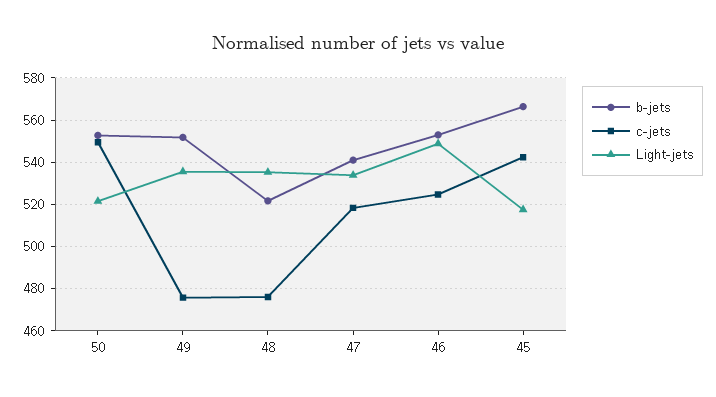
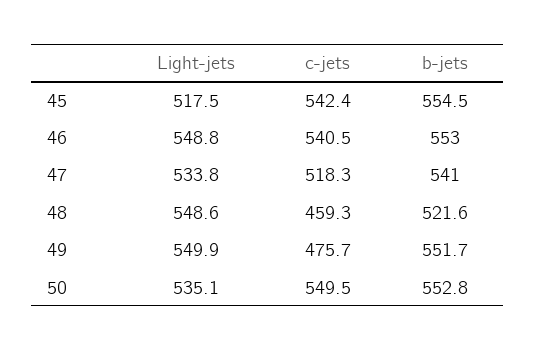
  {
    "b-jets": {
      "50": 552.8,
      "49": 551.7,
      "48": 521.6,
      "47": 541,
      "46": 553,
-     "45": 565
+     "45": 554.5
    },
    "c-jets": {
      "50": 549.5,
      "49": 475.7,
-     "48": 475,
+     "48": 459.3,
      "47": 518.3,
-     "46": 525,
+     "46": 540.5,
      "45": 542.4
    },
    "Light-jets": {
-     "50": 520,
+     "50": 535.1,
-     "49": 535,
+     "49": 549.9,
-     "48": 535,
+     "48": 548.6,
      "47": 533.8,
      "46": 548.8,
      "45": 517.5
    }
  }

